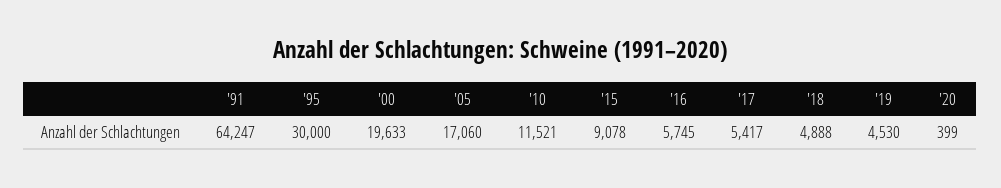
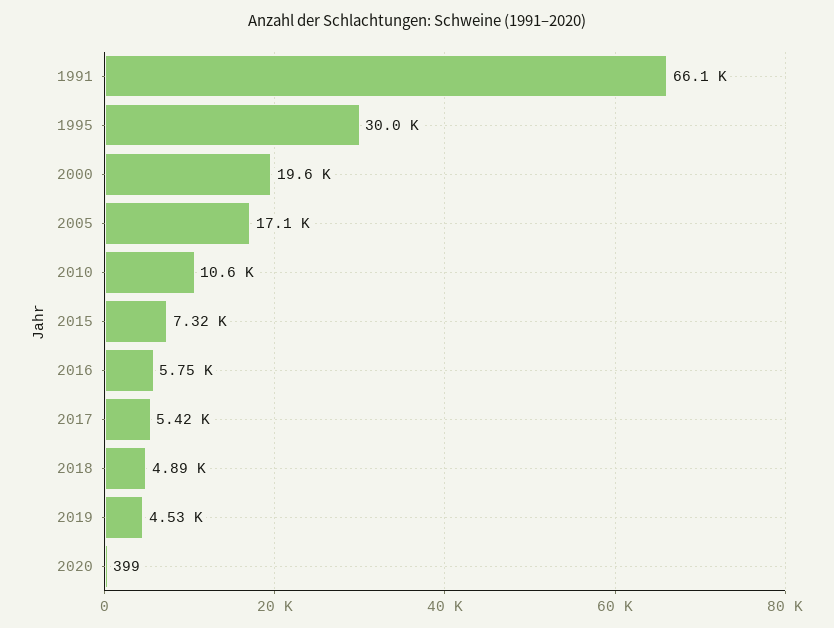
  {
-   "'91": 64247,
+   "'91": 66100,
    "'95": 30000,
    "'00": 19633,
    "'05": 17060,
-   "'10": 11521,
+   "'10": 10600,
-   "'15": 9078,
+   "'15": 7320,
    "'16": 5745,
    "'17": 5417,
    "'18": 4888,
    "'19": 4530,
    "'20": 399
  }

